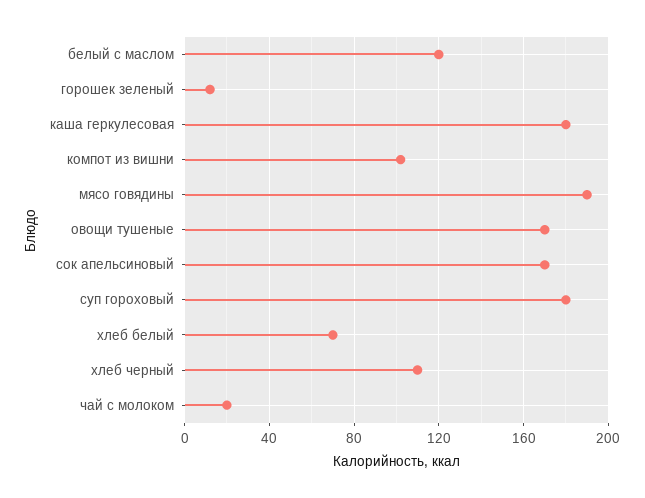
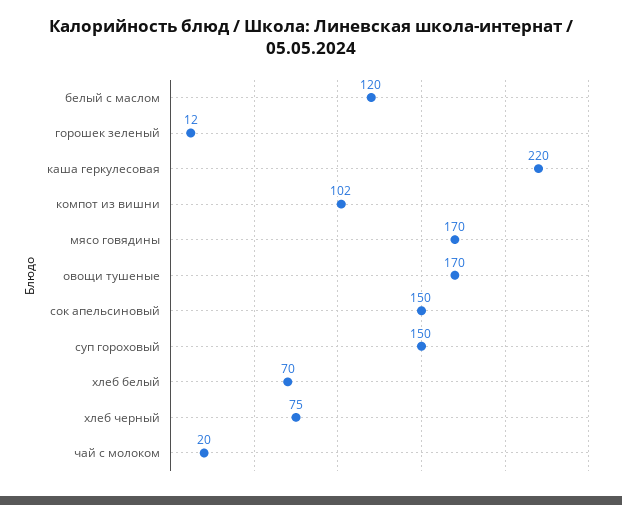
  {
    "белый с маслом": 120,
    "горошек зеленый": 12,
-   "каша геркулесовая": 180,
+   "каша геркулесовая": 220,
    "компот из вишни": 102,
-   "мясо говядины": 190,
+   "мясо говядины": 170,
    "овощи тушеные": 170,
-   "сок апельсиновый": 170,
+   "сок апельсиновый": 150,
-   "суп гороховый": 180,
+   "суп гороховый": 150,
    "хлеб белый": 70,
-   "хлеб черный": 110,
+   "хлеб черный": 75,
    "чай с молоком": 20
  }

